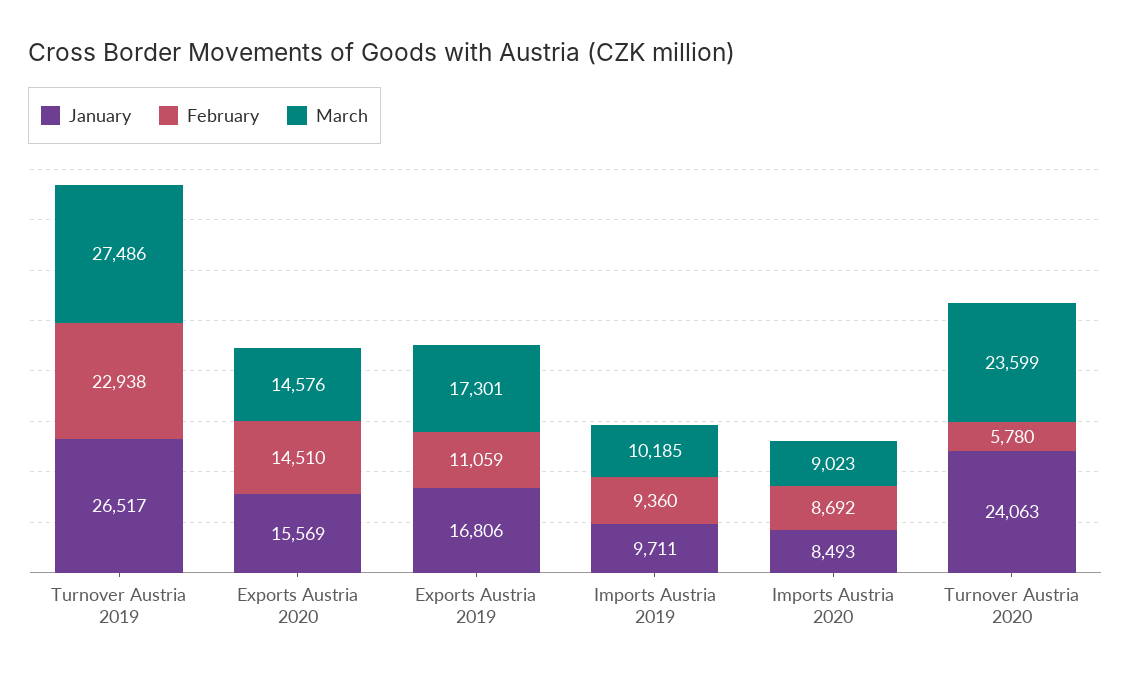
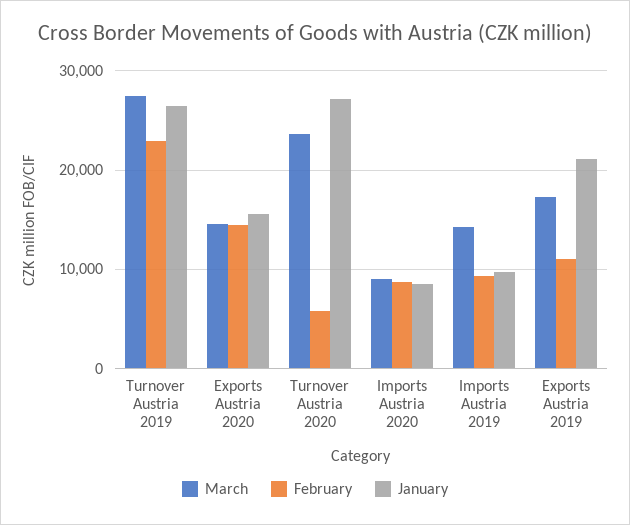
  {
    "January": {
      "Turnover Austria 2019": 26517,
      "Exports Austria 2020": 15569,
-     "Exports Austria 2019": 16806,
+     "Exports Austria 2019": 21000,
      "Imports Austria 2019": 9711,
      "Imports Austria 2020": 8493,
-     "Turnover Austria 2020": 24063
+     "Turnover Austria 2020": 27000
    },
    "February": {
      "Turnover Austria 2019": 22938,
      "Exports Austria 2020": 14510,
      "Exports Austria 2019": 11059,
      "Imports Austria 2019": 9360,
      "Imports Austria 2020": 8692,
      "Turnover Austria 2020": 5780
    },
    "March": {
      "Turnover Austria 2019": 27486,
      "Exports Austria 2020": 14576,
      "Exports Austria 2019": 17301,
-     "Imports Austria 2019": 10185,
+     "Imports Austria 2019": 14000,
      "Imports Austria 2020": 9023,
      "Turnover Austria 2020": 23599
    }
  }

